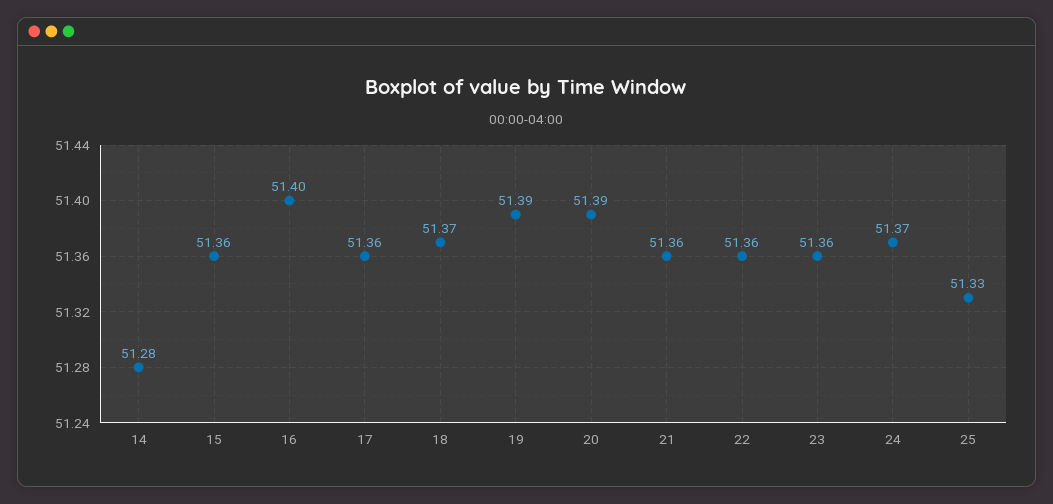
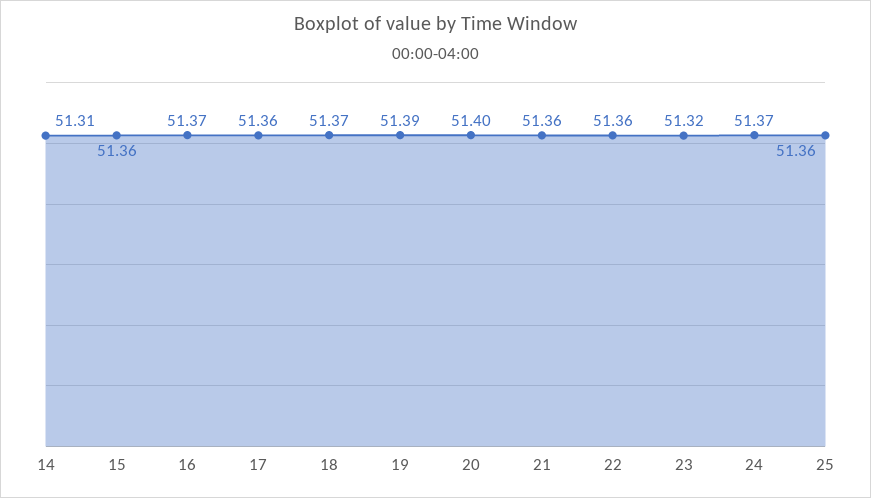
  {
-   "14": 51.28,
+   "14": 51.31,
    "15": 51.36,
-   "16": 51.4,
+   "16": 51.37,
    "17": 51.36,
    "18": 51.37,
    "19": 51.39,
-   "20": 51.39,
+   "20": 51.4,
    "21": 51.36,
    "22": 51.36,
-   "23": 51.36,
+   "23": 51.32,
    "24": 51.37,
-   "25": 51.33
+   "25": 51.36
  }

